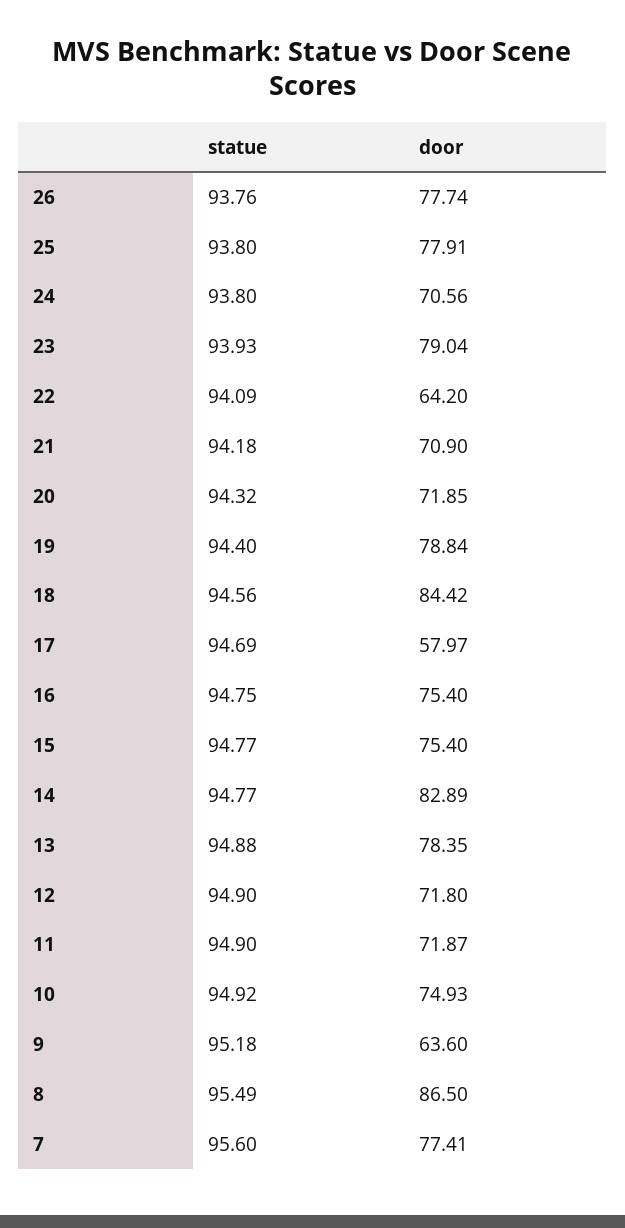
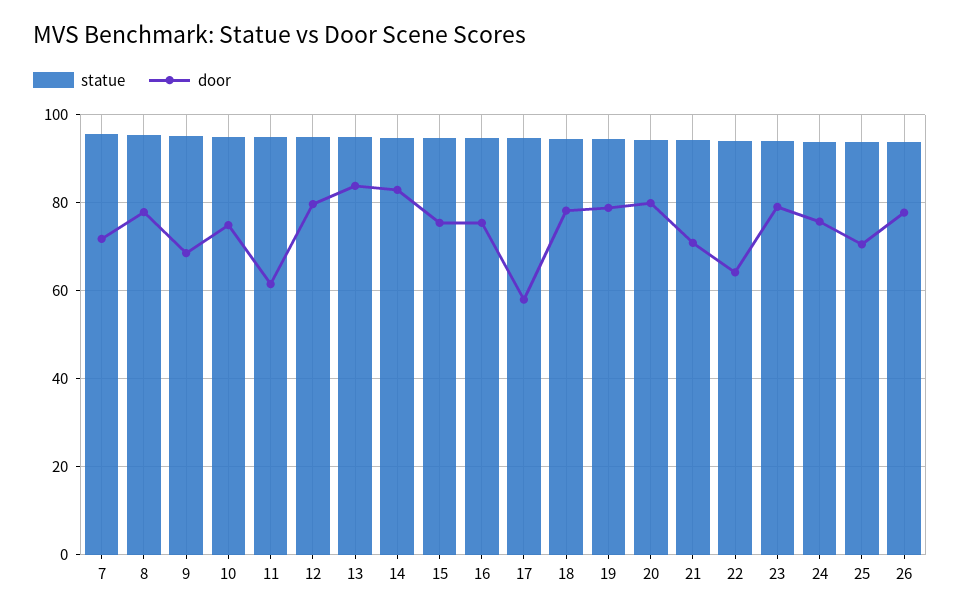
  {
    "statue": {
      "26": 93.76,
      "25": 93.8,
      "24": 93.8,
      "23": 93.93,
      "22": 94.09,
      "21": 94.18,
      "20": 94.32,
      "19": 94.4,
      "18": 94.56,
      "17": 94.69,
      "16": 94.75,
      "15": 94.77,
      "14": 94.77,
      "13": 94.88,
      "12": 94.9,
      "11": 94.9,
      "10": 94.92,
      "9": 95.18,
      "8": 95.49,
      "7": 95.6
    },
    "door": {
      "26": 77.74,
-     "25": 77.91,
+     "25": 70,
-     "24": 70.56,
+     "24": 76,
      "23": 79.04,
      "22": 64.2,
      "21": 70.9,
-     "20": 71.85,
+     "20": 80,
      "19": 78.84,
-     "18": 84.42,
+     "18": 78,
      "17": 57.97,
      "16": 75.4,
      "15": 75.4,
      "14": 82.89,
-     "13": 78.35,
+     "13": 84,
-     "12": 71.8,
+     "12": 80,
-     "11": 71.87,
+     "11": 62,
      "10": 74.93,
-     "9": 63.6,
+     "9": 68,
-     "8": 86.5,
+     "8": 78,
-     "7": 77.41
+     "7": 72
    }
  }

